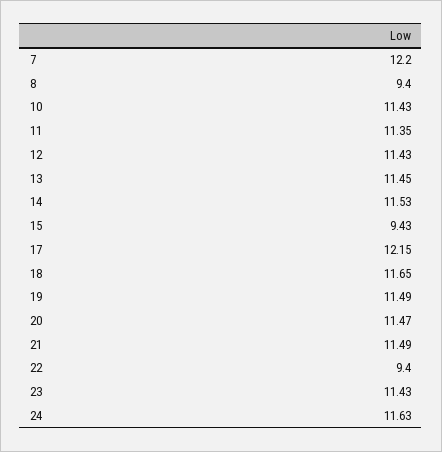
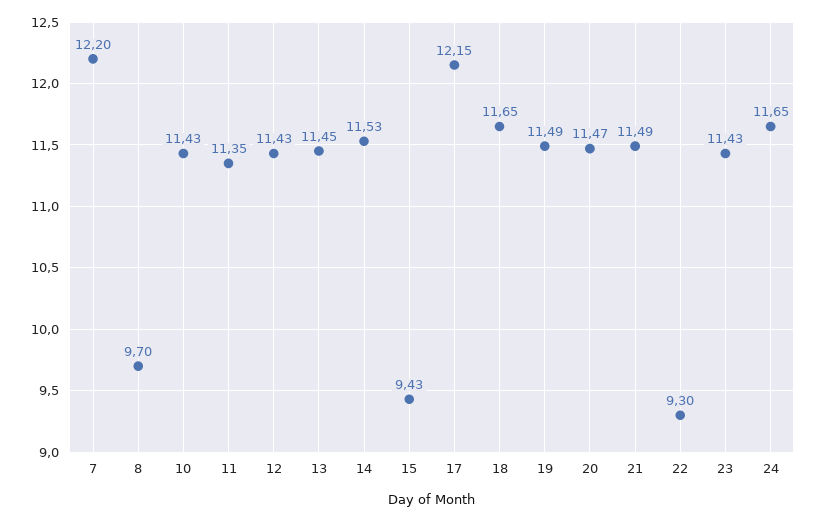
  {
    "7": 12.2,
-   "8": 9.4,
+   "8": 9.7,
    "10": 11.43,
    "11": 11.35,
    "12": 11.43,
    "13": 11.45,
    "14": 11.53,
    "15": 9.43,
    "17": 12.15,
    "18": 11.65,
    "19": 11.49,
    "20": 11.47,
    "21": 11.49,
-   "22": 9.4,
+   "22": 9.3,
    "23": 11.43,
-   "24": 11.63
+   "24": 11.65
  }

